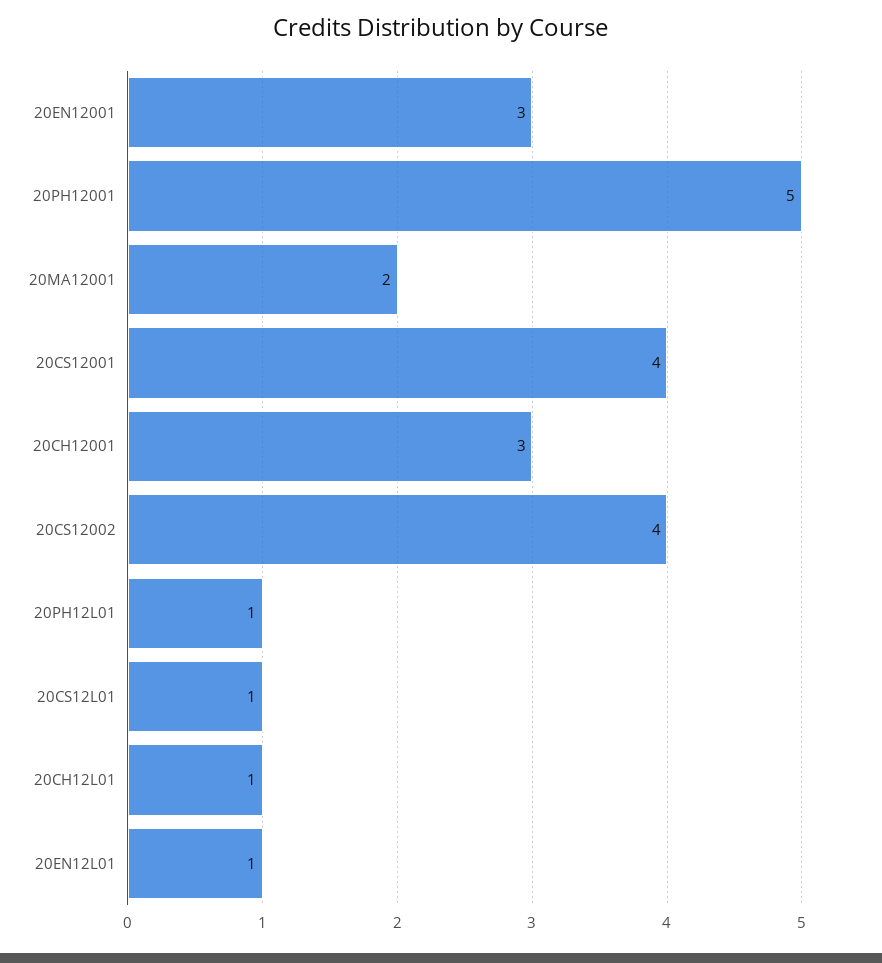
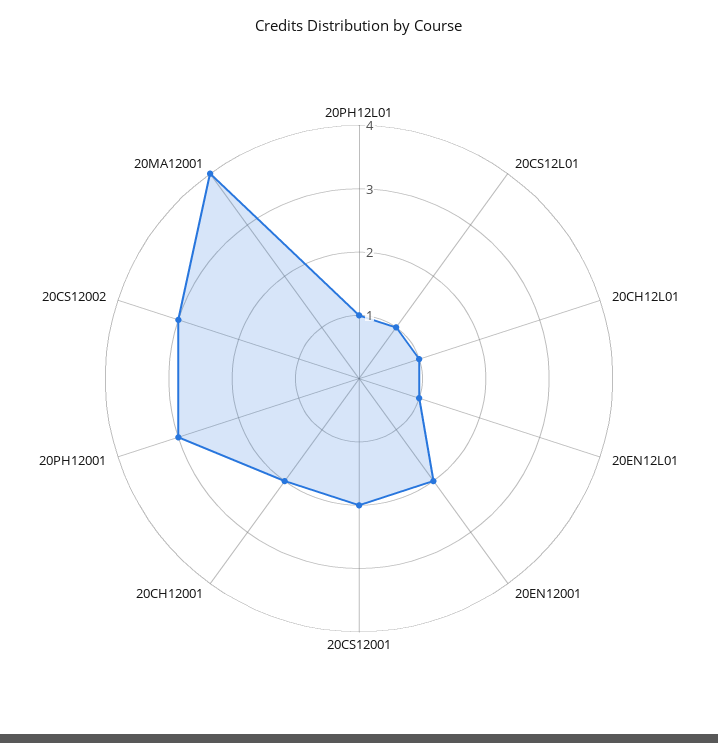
  {
-   "20EN12001": 3,
+   "20EN12001": 2,
-   "20PH12001": 5,
+   "20PH12001": 3,
-   "20MA12001": 2,
+   "20MA12001": 4,
-   "20CS12001": 4,
+   "20CS12001": 2,
-   "20CH12001": 3,
+   "20CH12001": 2,
-   "20CS12002": 4,
+   "20CS12002": 3,
    "20PH12L01": 1,
    "20CS12L01": 1,
    "20CH12L01": 1,
    "20EN12L01": 1
  }

